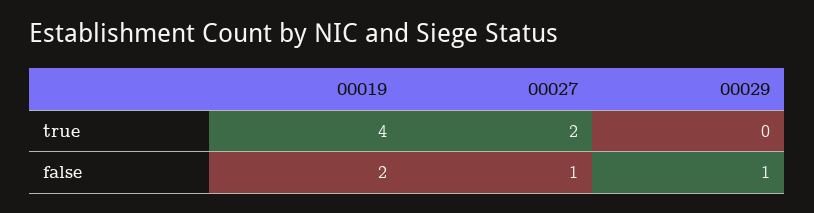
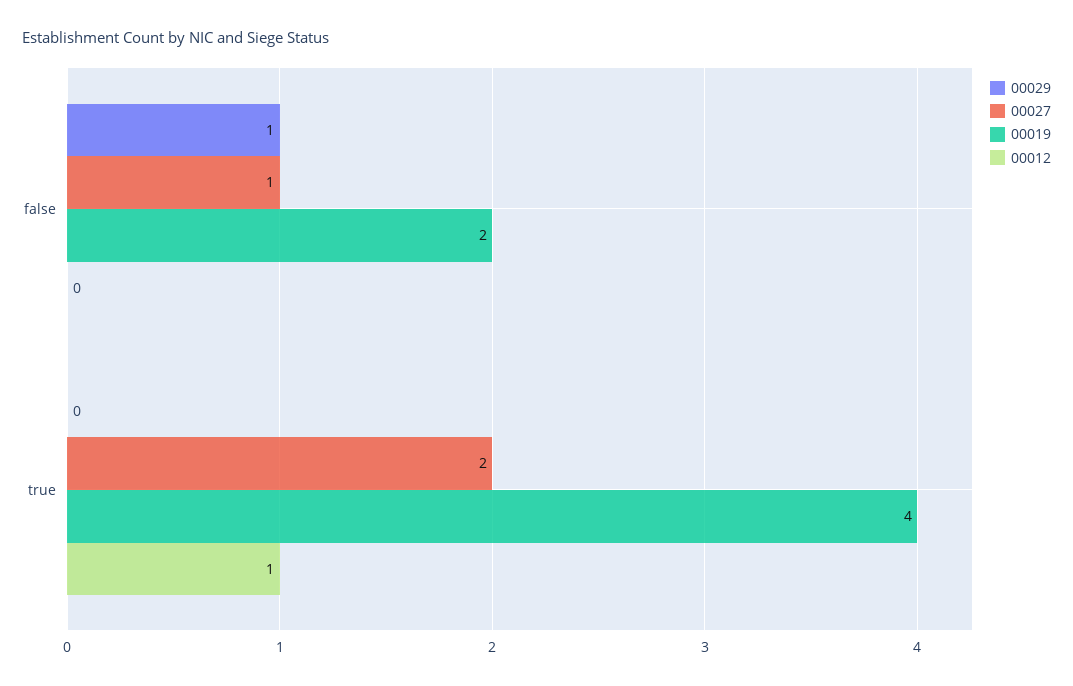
  {
    "00019": {
      "true": 4,
      "false": 2
    },
    "00027": {
      "true": 2,
      "false": 1
    },
    "00029": {
      "true": 0,
      "false": 1
-   }
+   },
+   "00012": {
+     "false": 0,
+     "true": 1
+   }
  }

